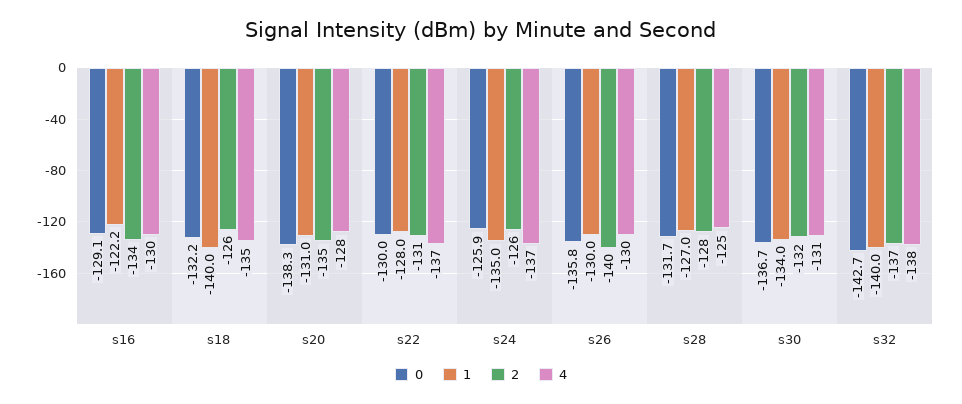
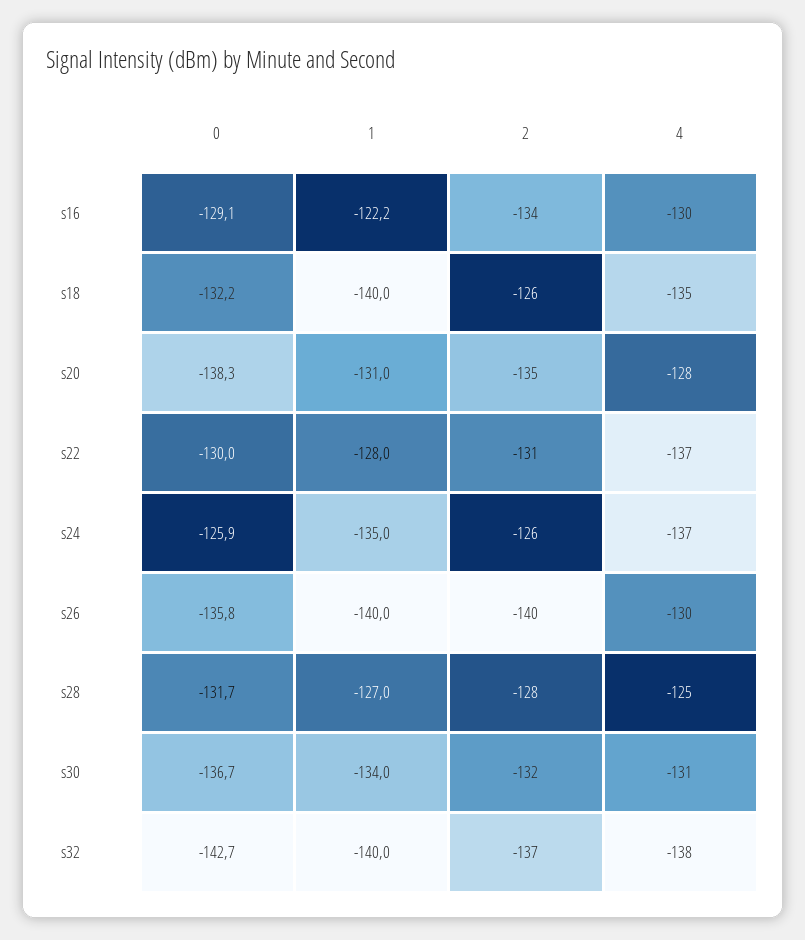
  {
    "0": {
      "s16": -129.1,
      "s18": -132.2,
      "s20": -138.3,
      "s22": -130,
      "s24": -125.9,
      "s26": -135.8,
      "s28": -131.7,
      "s30": -136.7,
      "s32": -142.7
    },
    "1": {
      "s16": -122.2,
      "s18": -140,
      "s20": -131,
      "s22": -128,
      "s24": -135,
-     "s26": -130,
+     "s26": -140,
      "s28": -127,
      "s30": -134,
      "s32": -140
    },
    "2": {
      "s16": -134,
      "s18": -126,
      "s20": -135,
      "s22": -131,
      "s24": -126,
      "s26": -140,
      "s28": -128,
      "s30": -132,
      "s32": -137
    },
    "4": {
      "s16": -130,
      "s18": -135,
      "s20": -128,
      "s22": -137,
      "s24": -137,
      "s26": -130,
      "s28": -125,
      "s30": -131,
      "s32": -138
    }
  }

